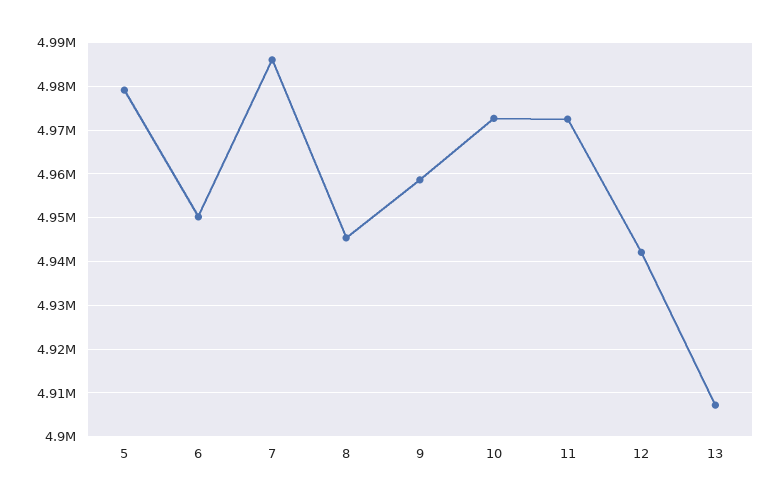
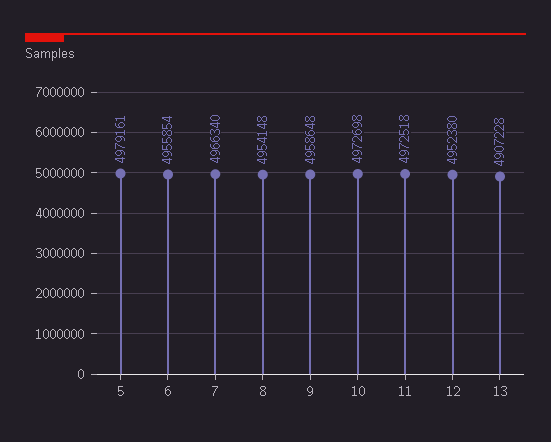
  {
    "5": 4979161,
-   "6": 4950000,
+   "6": 4955854,
-   "7": 4986000,
+   "7": 4966340,
-   "8": 4946000,
+   "8": 4954148,
    "9": 4958648,
    "10": 4972698,
    "11": 4972518,
-   "12": 4942000,
+   "12": 4952380,
    "13": 4907228
  }

